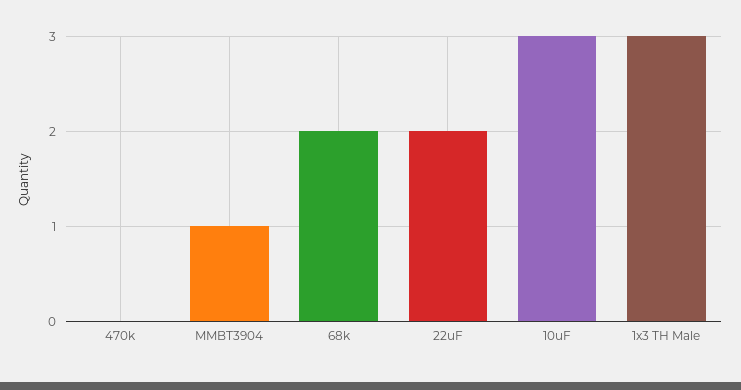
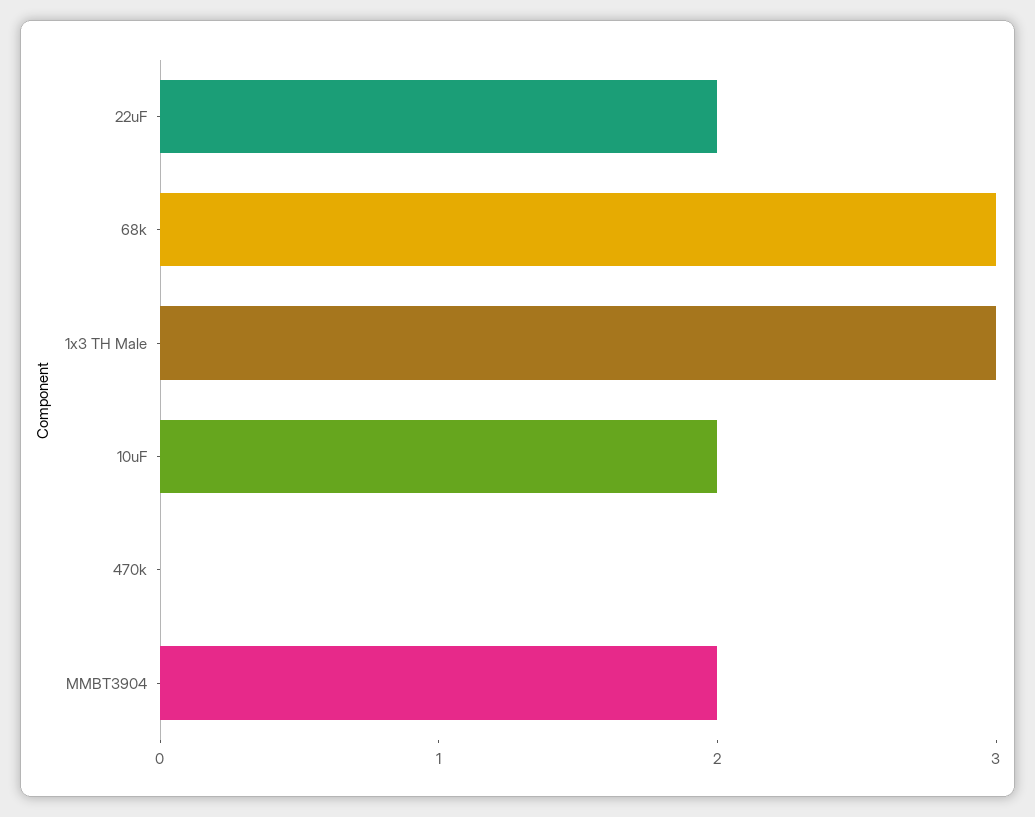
  {
    "470k": 0,
-   "MMBT3904": 1,
+   "MMBT3904": 2,
-   "68k": 2,
+   "68k": 3,
    "22uF": 2,
-   "10uF": 3,
+   "10uF": 2,
    "1x3 TH Male": 3
  }

